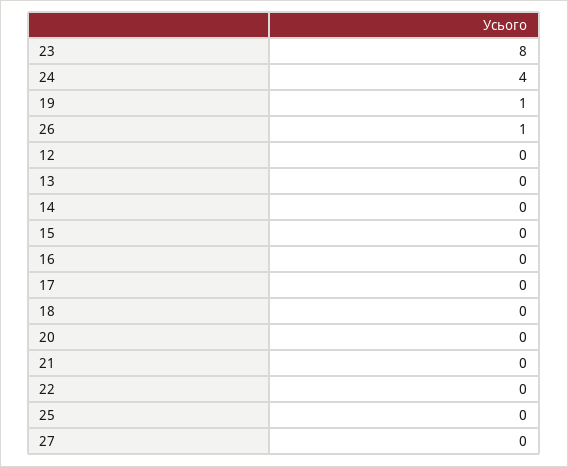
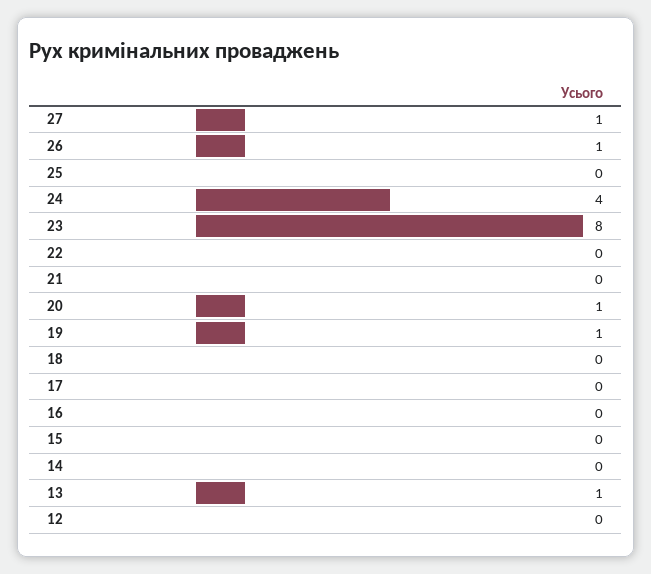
  {
    "23": 8,
    "24": 4,
    "19": 1,
    "26": 1,
    "12": 0,
-   "13": 0,
+   "13": 1,
    "14": 0,
    "15": 0,
    "16": 0,
    "17": 0,
    "18": 0,
-   "20": 0,
+   "20": 1,
    "21": 0,
    "22": 0,
    "25": 0,
-   "27": 0
+   "27": 1
  }

